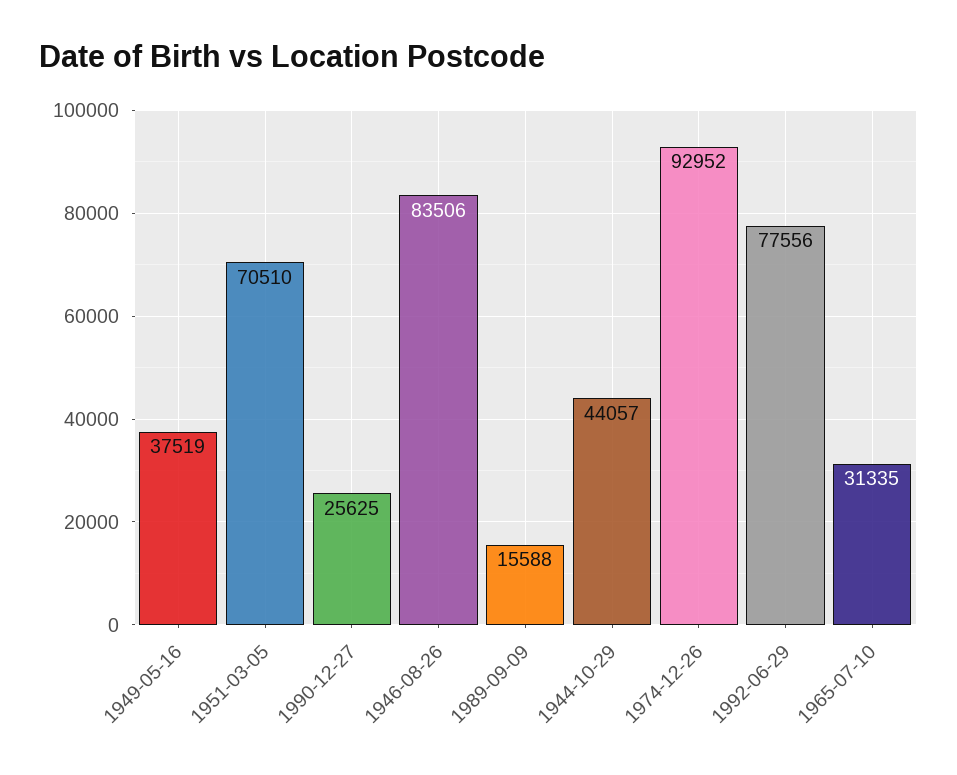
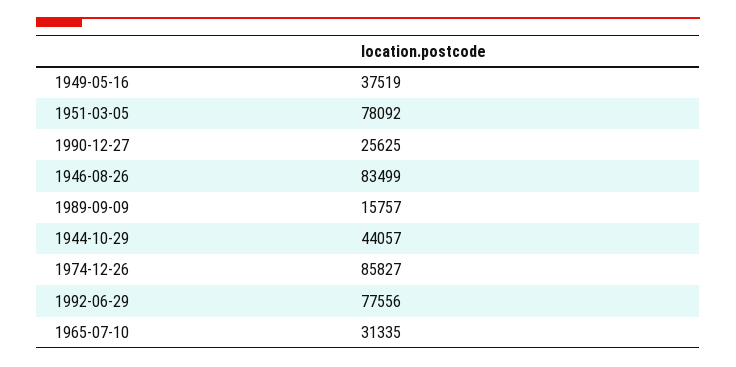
  {
    "1949-05-16": 37519,
-   "1951-03-05": 70510,
+   "1951-03-05": 78092,
    "1990-12-27": 25625,
-   "1946-08-26": 83506,
+   "1946-08-26": 83499,
-   "1989-09-09": 15588,
+   "1989-09-09": 15757,
    "1944-10-29": 44057,
-   "1974-12-26": 92952,
+   "1974-12-26": 85827,
    "1992-06-29": 77556,
    "1965-07-10": 31335
  }

